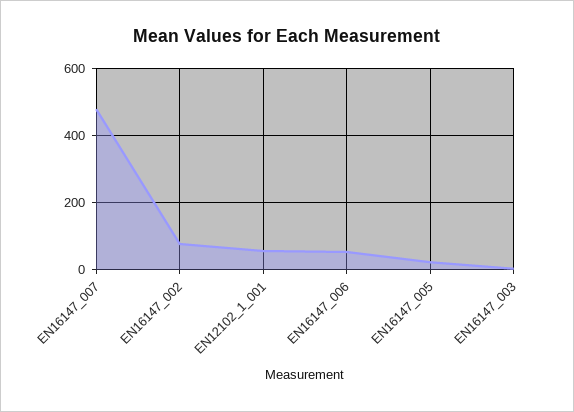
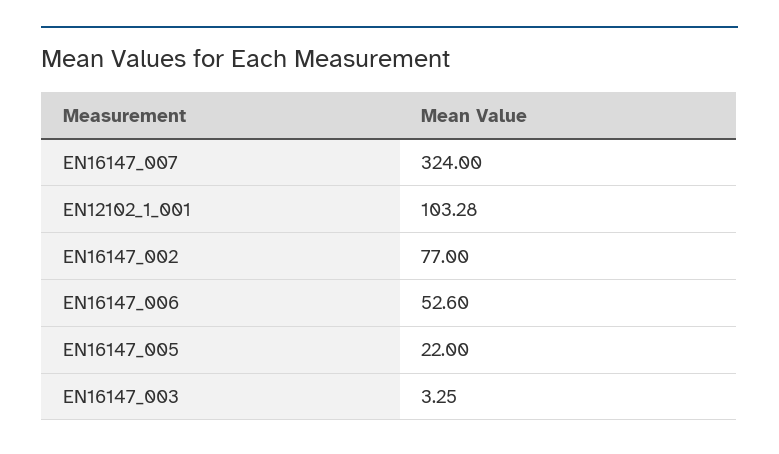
  {
-   "EN16147_007": 480,
+   "EN16147_007": 324,
    "EN16147_002": 77,
-   "EN12102_1_001": 60,
+   "EN12102_1_001": 103.28,
    "EN16147_006": 52.6,
    "EN16147_005": 22,
    "EN16147_003": 3.25
  }

